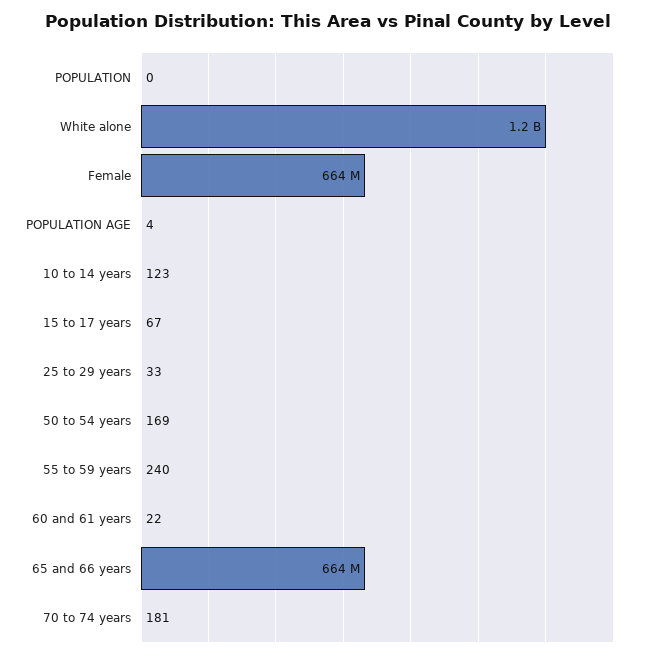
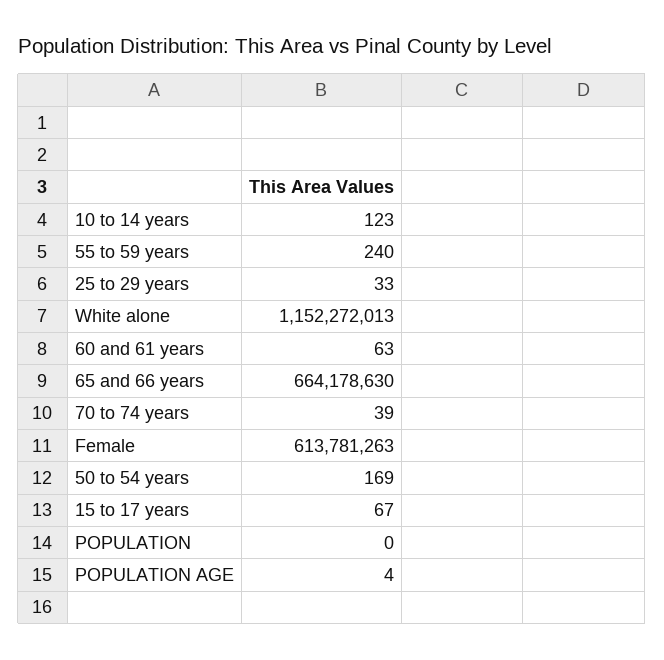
  {
    "POPULATION": 0,
    "White alone": 1152272013,
-   "Female": 664000000,
+   "Female": 613781263,
    "POPULATION AGE": 4,
    "10 to 14 years": 123,
    "15 to 17 years": 67,
    "25 to 29 years": 33,
    "50 to 54 years": 169,
    "55 to 59 years": 240,
-   "60 and 61 years": 22,
+   "60 and 61 years": 63,
    "65 and 66 years": 664178630,
-   "70 to 74 years": 181
+   "70 to 74 years": 39
  }

